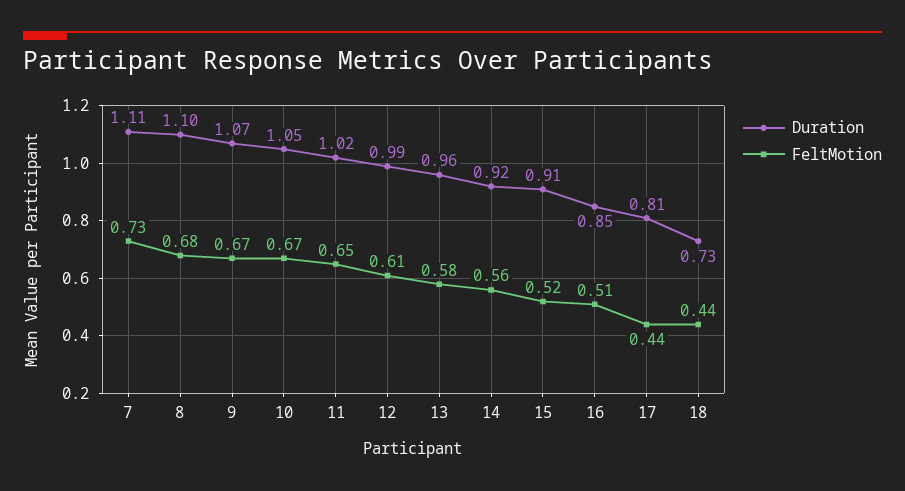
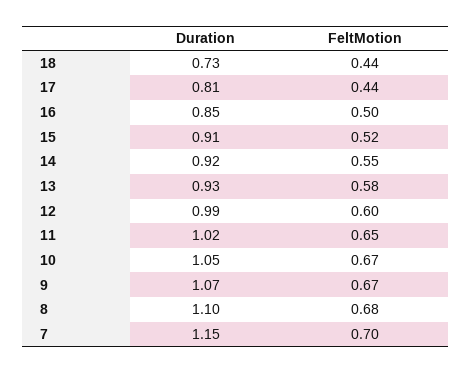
  {
    "Duration": {
-     "7": 1.11,
+     "7": 1.15,
      "8": 1.1,
      "9": 1.07,
      "10": 1.05,
      "11": 1.02,
      "12": 0.99,
-     "13": 0.96,
+     "13": 0.93,
      "14": 0.92,
      "15": 0.91,
      "16": 0.85,
      "17": 0.81,
      "18": 0.73
    },
    "FeltMotion": {
-     "7": 0.73,
+     "7": 0.7,
      "8": 0.68,
      "9": 0.67,
      "10": 0.67,
      "11": 0.65,
-     "12": 0.61,
+     "12": 0.6,
      "13": 0.58,
-     "14": 0.56,
+     "14": 0.55,
      "15": 0.52,
-     "16": 0.51,
+     "16": 0.5,
      "17": 0.44,
      "18": 0.44
    }
  }

